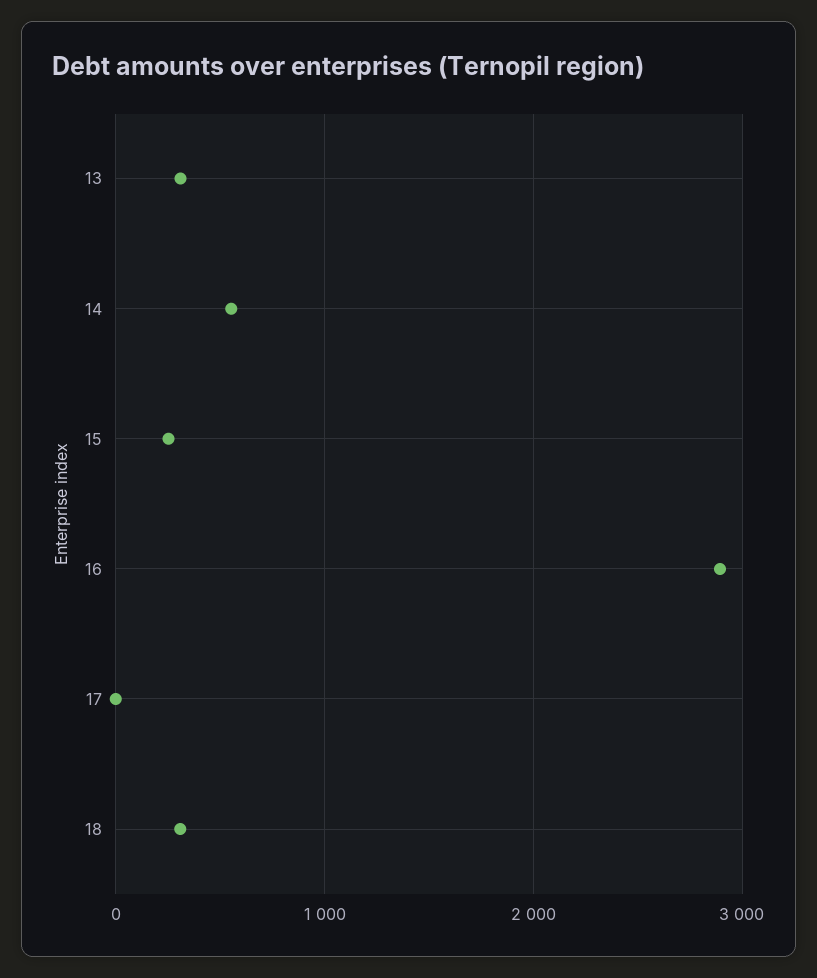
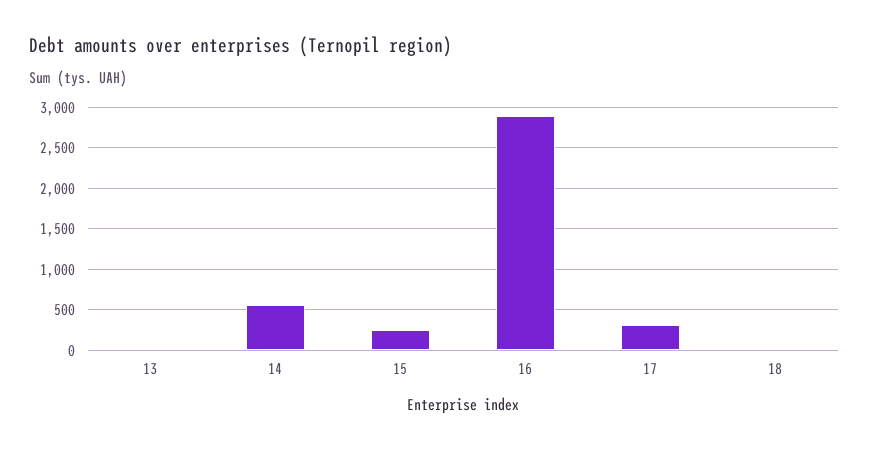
  {
-   "13": 300,
+   "13": 0,
    "14": 600,
    "15": 300,
    "16": 2900,
-   "17": 0,
+   "17": 300,
-   "18": 300
+   "18": 0
  }

